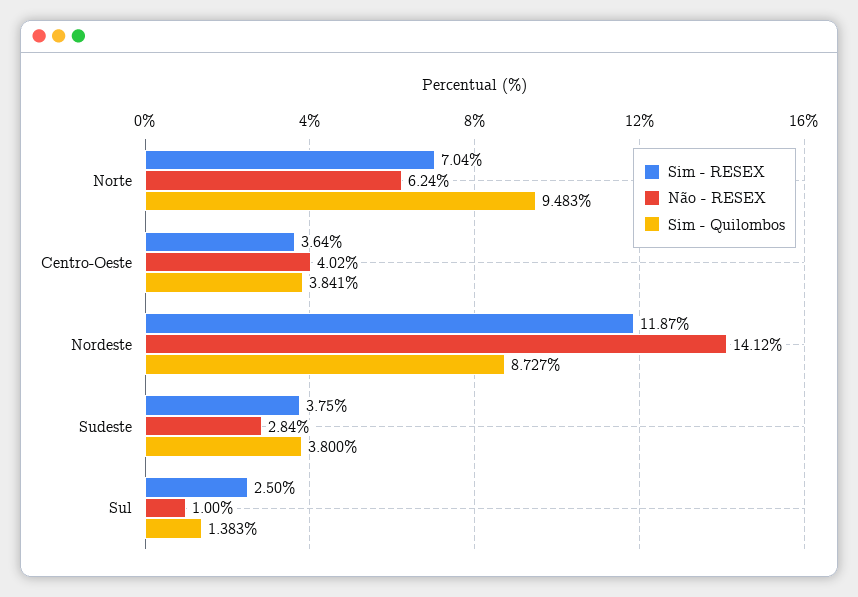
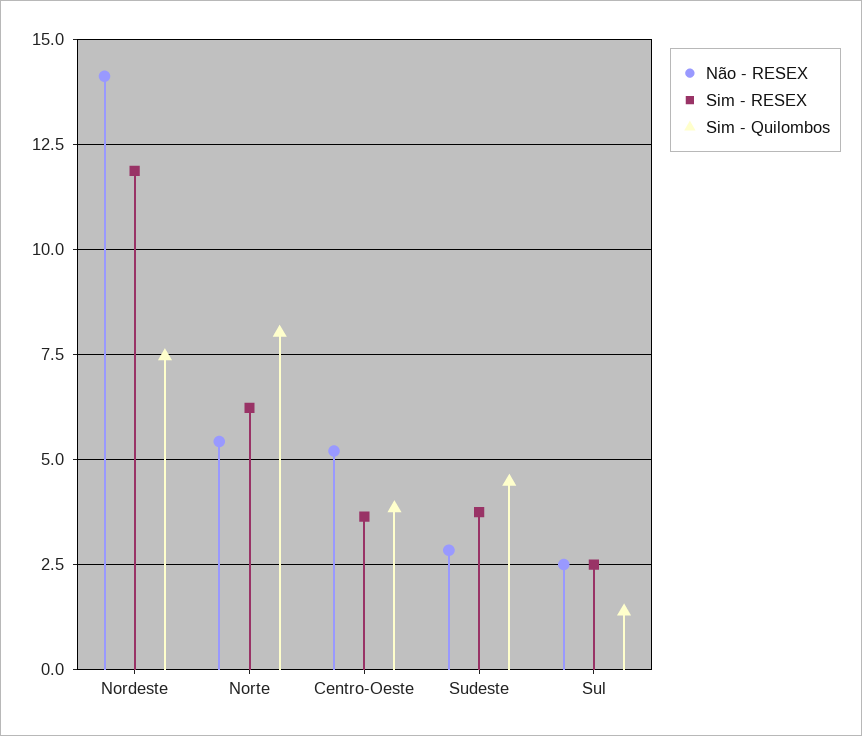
  {
    "Sim - RESEX": {
-     "Norte": 7.04,
+     "Norte": 6.25,
      "Centro-Oeste": 3.64,
      "Nordeste": 11.87,
      "Sudeste": 3.75,
      "Sul": 2.5
    },
    "Não - RESEX": {
-     "Norte": 6.24,
+     "Norte": 5.5,
-     "Centro-Oeste": 4.02,
+     "Centro-Oeste": 5.25,
      "Nordeste": 14.12,
      "Sudeste": 2.84,
-     "Sul": 1
+     "Sul": 2.5
    },
    "Sim - Quilombos": {
-     "Norte": 9.483,
+     "Norte": 8,
      "Centro-Oeste": 3.841,
-     "Nordeste": 8.727,
+     "Nordeste": 7.5,
-     "Sudeste": 3.8,
+     "Sudeste": 4.5,
      "Sul": 1.383
    }
  }

